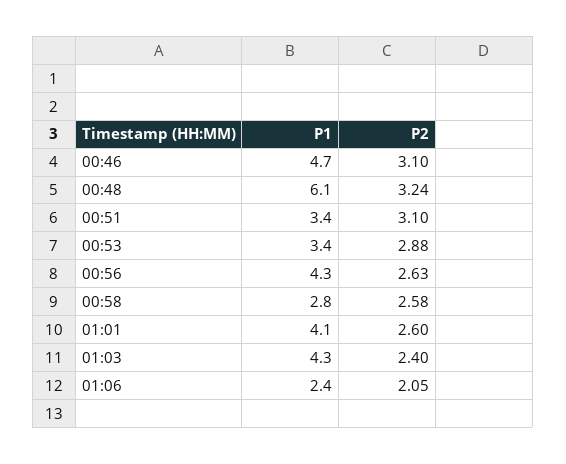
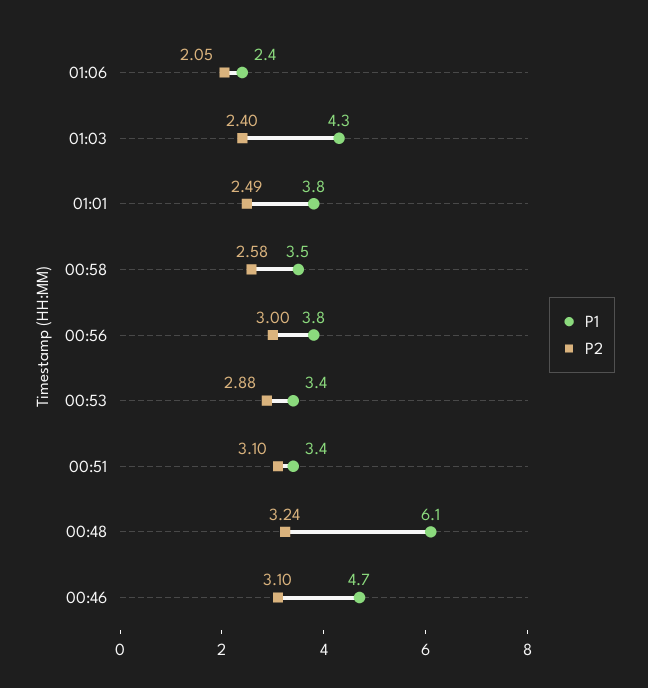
  {
    "P1": {
      "00:46": 4.7,
      "00:48": 6.1,
      "00:51": 3.4,
      "00:53": 3.4,
-     "00:56": 4.3,
+     "00:56": 3.8,
-     "00:58": 2.8,
+     "00:58": 3.5,
-     "01:01": 4.1,
+     "01:01": 3.8,
      "01:03": 4.3,
      "01:06": 2.4
    },
    "P2": {
      "00:46": 3.1,
      "00:48": 3.24,
      "00:51": 3.1,
      "00:53": 2.88,
-     "00:56": 2.63,
+     "00:56": 3,
      "00:58": 2.58,
-     "01:01": 2.6,
+     "01:01": 2.49,
      "01:03": 2.4,
      "01:06": 2.05
    }
  }

